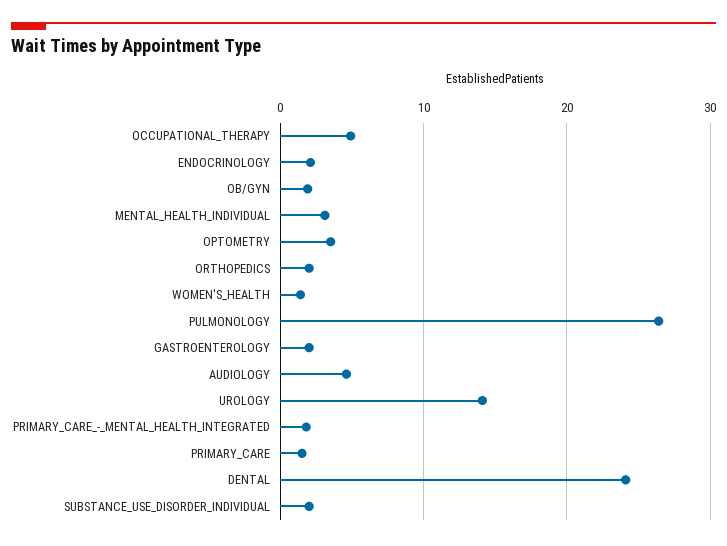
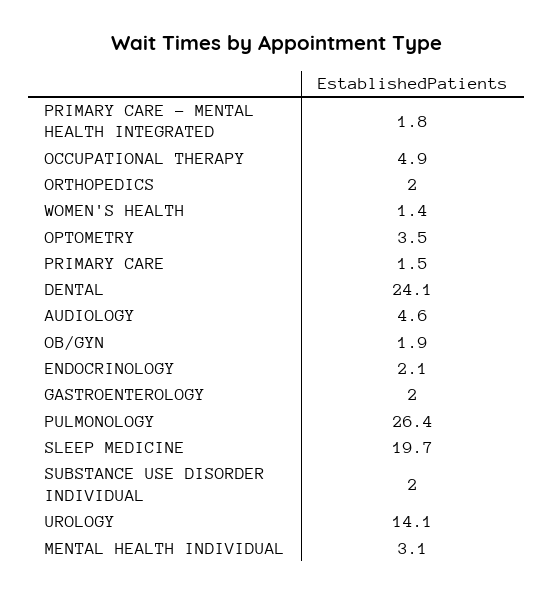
  {
    "OCCUPATIONAL_THERAPY": 4.9,
    "ENDOCRINOLOGY": 2.1,
    "OB/GYN": 1.9,
    "MENTAL_HEALTH_INDIVIDUAL": 3.1,
    "OPTOMETRY": 3.5,
    "ORTHOPEDICS": 2,
    "WOMEN'S_HEALTH": 1.4,
    "PULMONOLOGY": 26.4,
    "GASTROENTEROLOGY": 2,
    "AUDIOLOGY": 4.6,
    "UROLOGY": 14.1,
    "PRIMARY_CARE_-_MENTAL_HEALTH_INTEGRATED": 1.8,
    "PRIMARY_CARE": 1.5,
    "DENTAL": 24.1,
-   "SUBSTANCE_USE_DISORDER_INDIVIDUAL": 2
+   "SUBSTANCE_USE_DISORDER_INDIVIDUAL": 2,
+   "SLEEP MEDICINE": 19.7
  }

